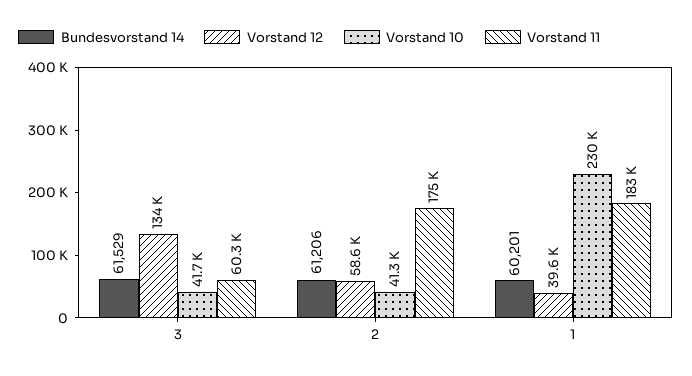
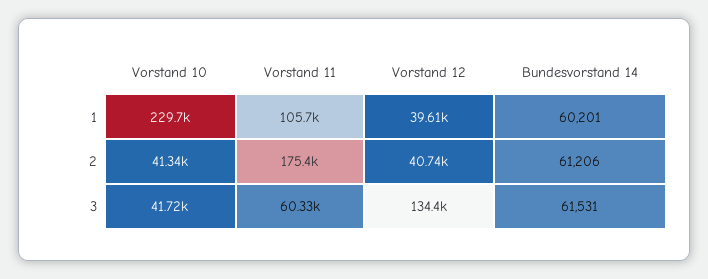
  {
    "Bundesvorstand 14": {
-     "3": 61529,
+     "3": 61531,
      "2": 61206,
      "1": 60201
    },
    "Vorstand 12": {
      "3": 134400,
-     "2": 58600,
+     "2": 40740,
      "1": 39610
    },
    "Vorstand 10": {
      "3": 41720,
      "2": 41340,
      "1": 229700
    },
    "Vorstand 11": {
      "3": 60330,
      "2": 175400,
-     "1": 183000
+     "1": 105700
    }
  }

